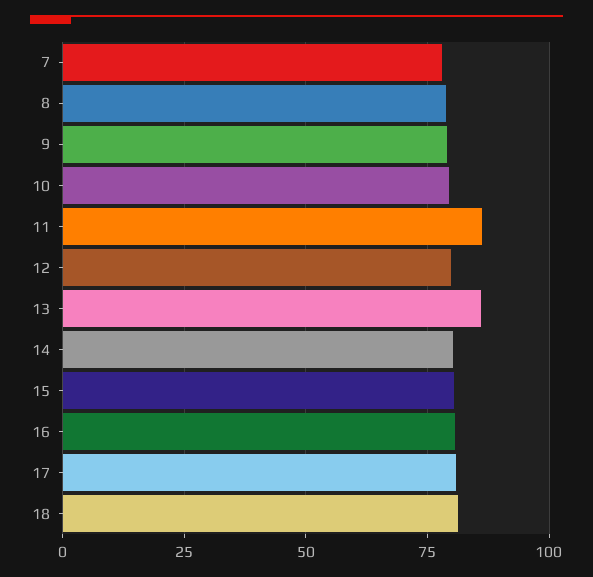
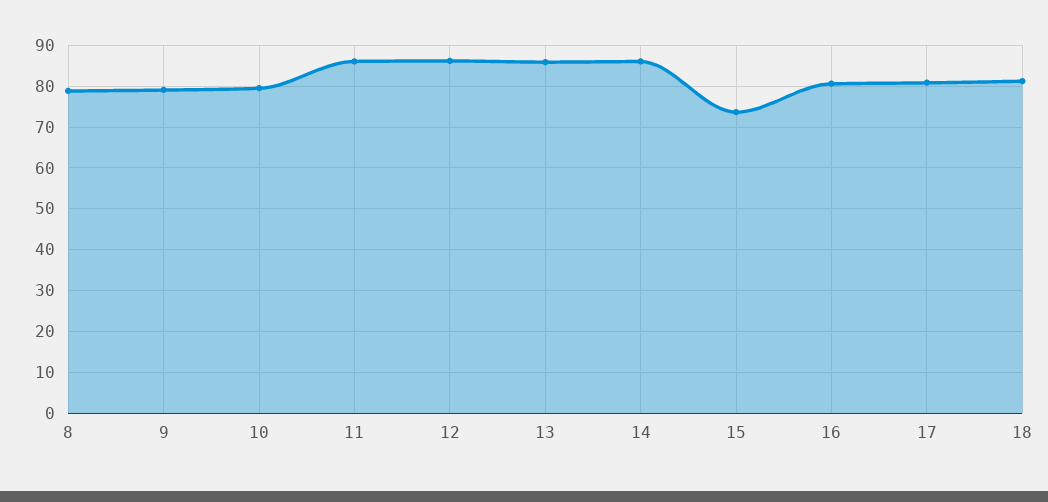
  {
-   "7": 77.5,
    "8": 78,
    "9": 80,
    "10": 80,
    "11": 86,
-   "12": 80,
+   "12": 86,
    "13": 86,
-   "14": 80,
+   "14": 86,
-   "15": 80,
+   "15": 74,
    "16": 80,
    "17": 80,
    "18": 82
  }

